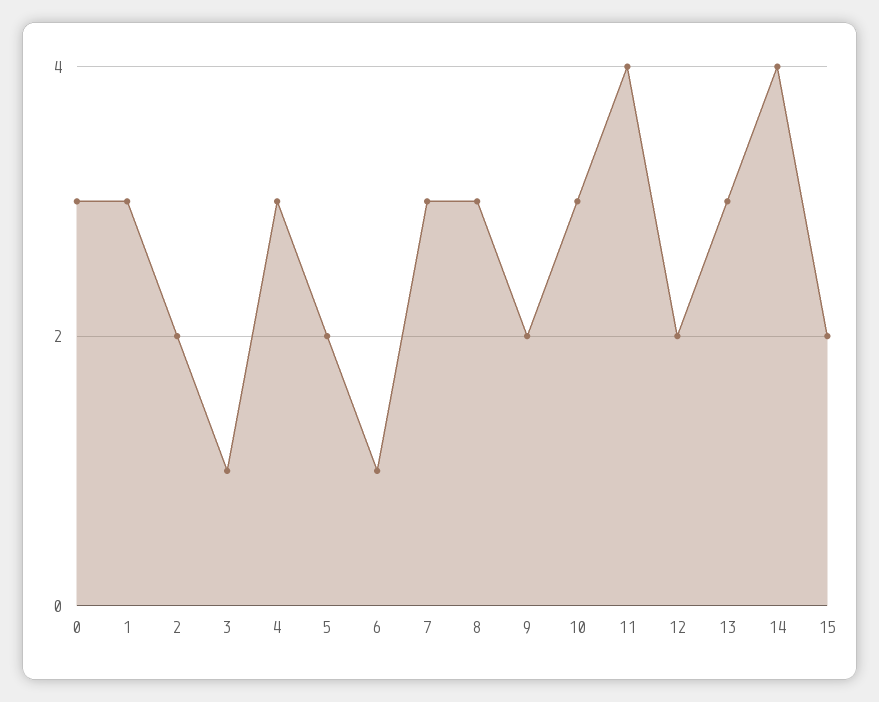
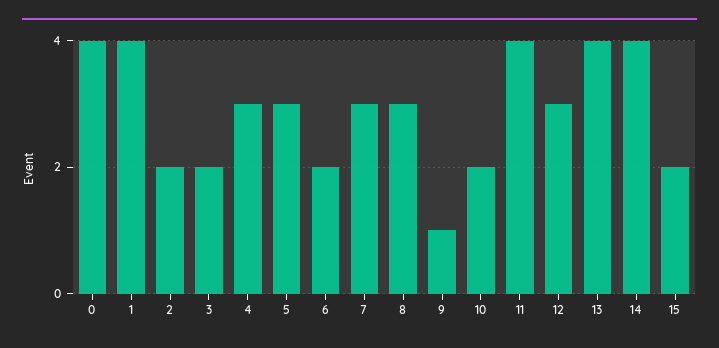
  {
-   "0": 3,
+   "0": 4,
-   "1": 3,
+   "1": 4,
    "2": 2,
-   "3": 1,
+   "3": 2,
    "4": 3,
-   "5": 2,
+   "5": 3,
-   "6": 1,
+   "6": 2,
    "7": 3,
    "8": 3,
-   "9": 2,
+   "9": 1,
-   "10": 3,
+   "10": 2,
    "11": 4,
-   "12": 2,
+   "12": 3,
-   "13": 3,
+   "13": 4,
    "14": 4,
    "15": 2
  }

